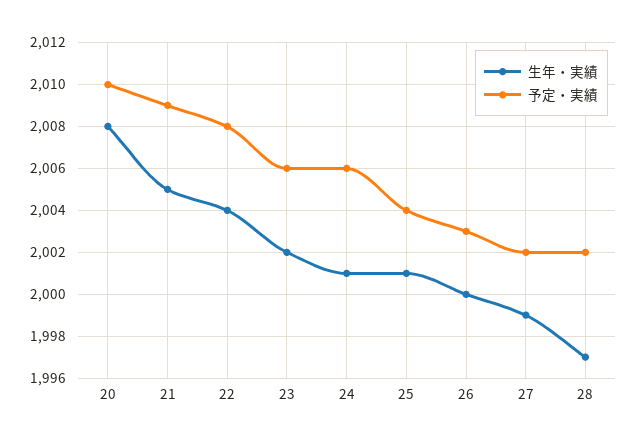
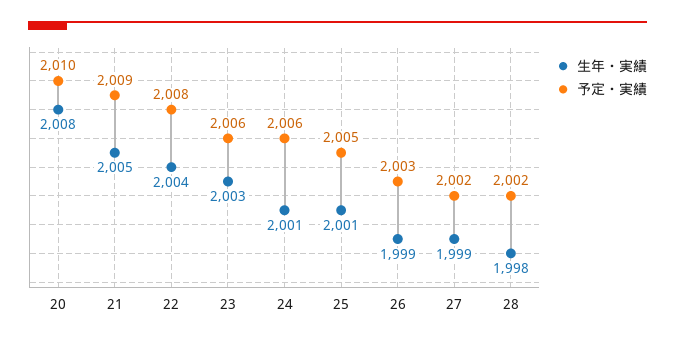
  {
    "生年・実績": {
      "20": 2008,
      "21": 2005,
      "22": 2004,
-     "23": 2002,
+     "23": 2003,
      "24": 2001,
      "25": 2001,
-     "26": 2000,
+     "26": 1999,
      "27": 1999,
-     "28": 1997
+     "28": 1998
    },
    "予定・実績": {
      "20": 2010,
      "21": 2009,
      "22": 2008,
      "23": 2006,
      "24": 2006,
-     "25": 2004,
+     "25": 2005,
      "26": 2003,
      "27": 2002,
      "28": 2002
    }
  }

